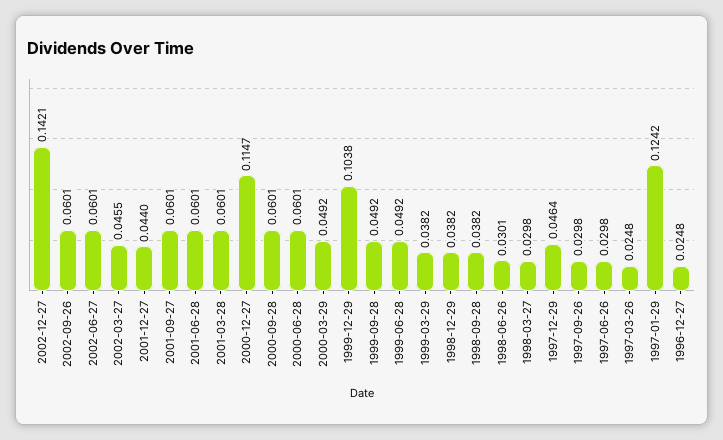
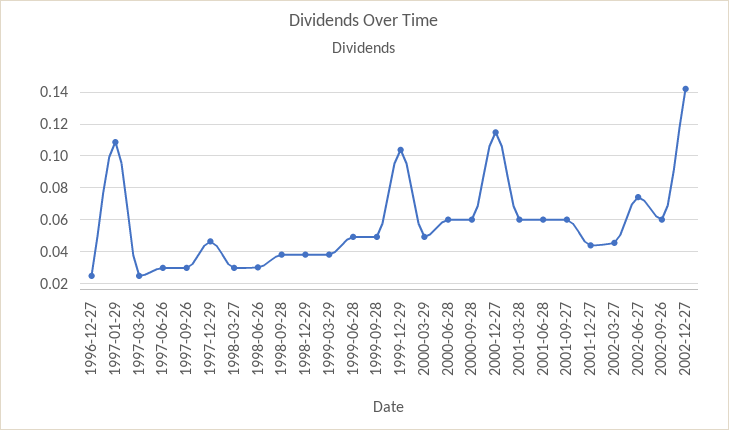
  {
    "2002-12-27": 0.1421,
    "2002-09-26": 0.0601,
-   "2002-06-27": 0.0601,
+   "2002-06-27": 0.075,
    "2002-03-27": 0.0455,
    "2001-12-27": 0.044,
    "2001-09-27": 0.0601,
    "2001-06-28": 0.0601,
    "2001-03-28": 0.0601,
    "2000-12-27": 0.1147,
    "2000-09-28": 0.0601,
    "2000-06-28": 0.0601,
    "2000-03-29": 0.0492,
    "1999-12-29": 0.1038,
    "1999-09-28": 0.0492,
    "1999-06-28": 0.0492,
    "1999-03-29": 0.0382,
    "1998-12-29": 0.0382,
    "1998-09-28": 0.0382,
    "1998-06-26": 0.0301,
    "1998-03-27": 0.0298,
    "1997-12-29": 0.0464,
    "1997-09-26": 0.0298,
    "1997-06-26": 0.0298,
    "1997-03-26": 0.0248,
-   "1997-01-29": 0.1242,
+   "1997-01-29": 0.11,
    "1996-12-27": 0.0248
  }

